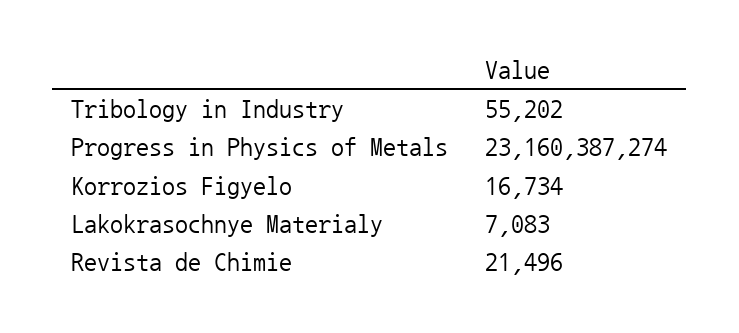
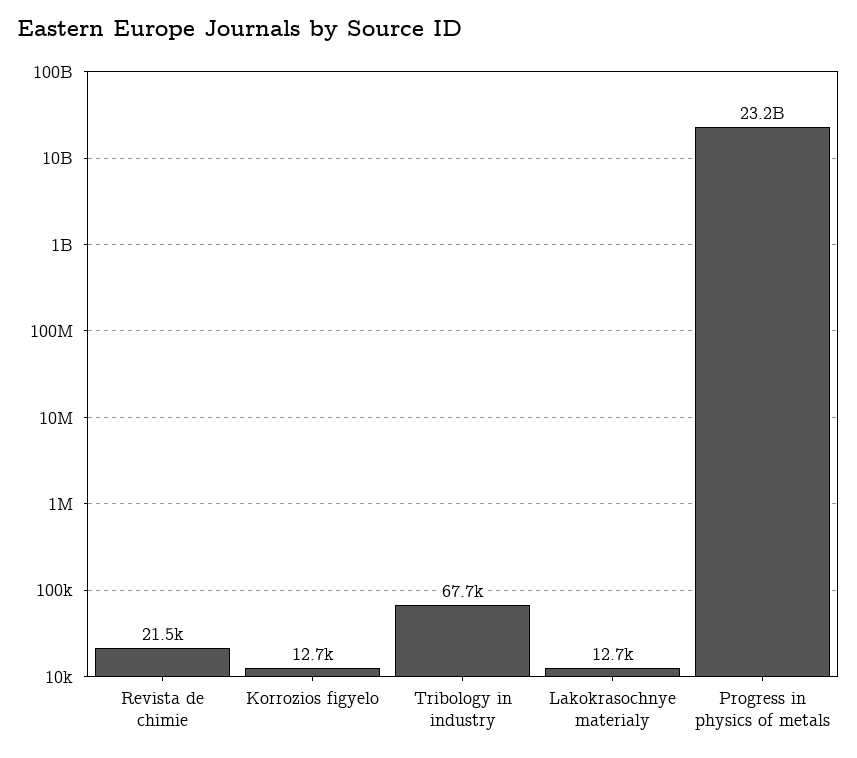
  {
-   "Tribology in Industry": 55202,
+   "Tribology in Industry": 67700,
    "Progress in Physics of Metals": 23160387274,
-   "Korrozios Figyelo": 16734,
+   "Korrozios Figyelo": 12700,
-   "Lakokrasochnye Materialy": 7083,
+   "Lakokrasochnye Materialy": 12700,
    "Revista de Chimie": 21496
  }

